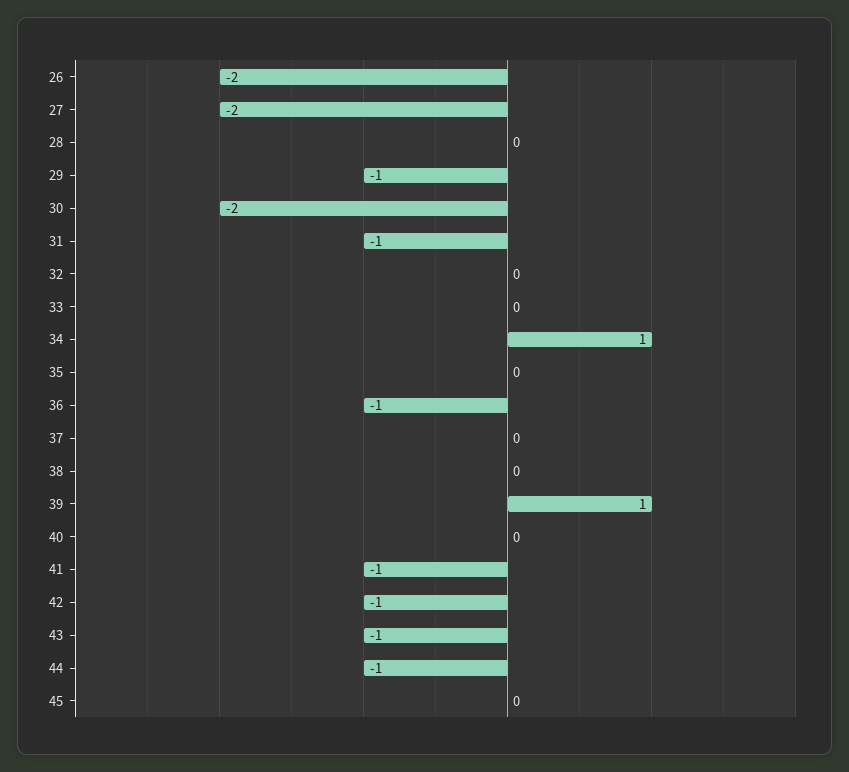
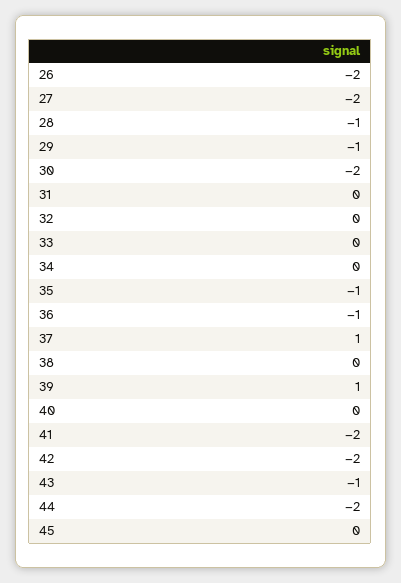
  {
    "26": -2,
    "27": -2,
-   "28": 0,
+   "28": -1,
    "29": -1,
    "30": -2,
-   "31": -1,
+   "31": 0,
    "32": 0,
    "33": 0,
-   "34": 1,
+   "34": 0,
-   "35": 0,
+   "35": -1,
    "36": -1,
-   "37": 0,
+   "37": 1,
    "38": 0,
    "39": 1,
    "40": 0,
-   "41": -1,
+   "41": -2,
-   "42": -1,
+   "42": -2,
    "43": -1,
-   "44": -1,
+   "44": -2,
    "45": 0
  }

